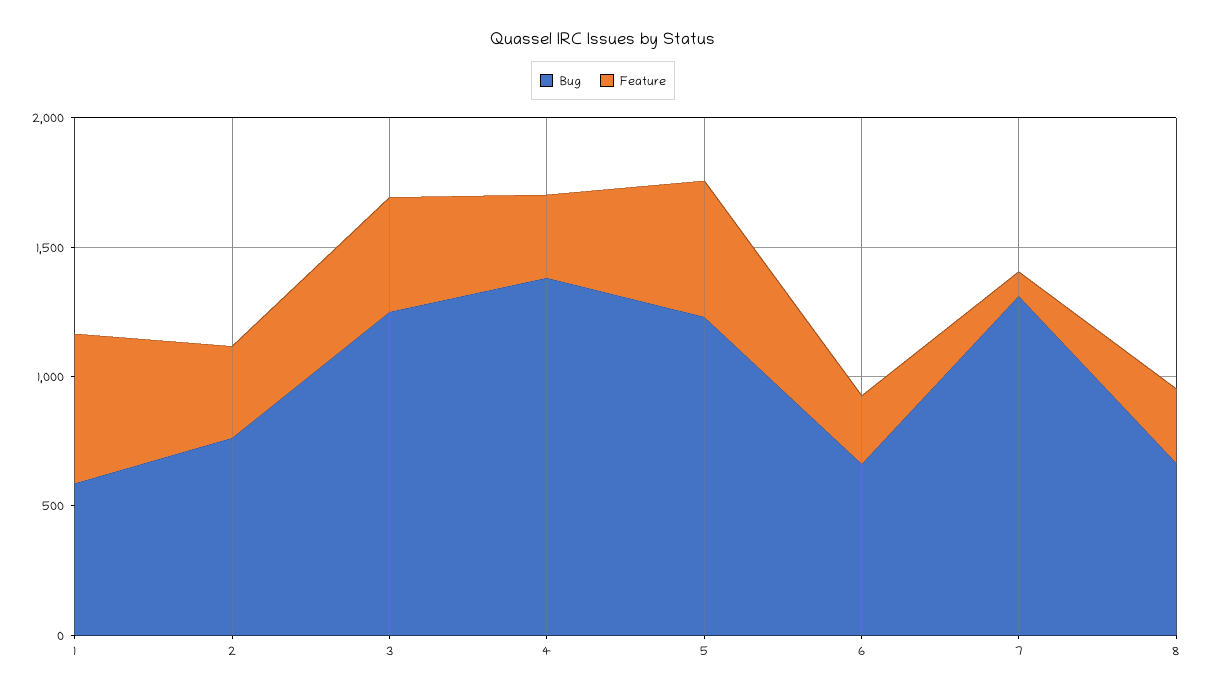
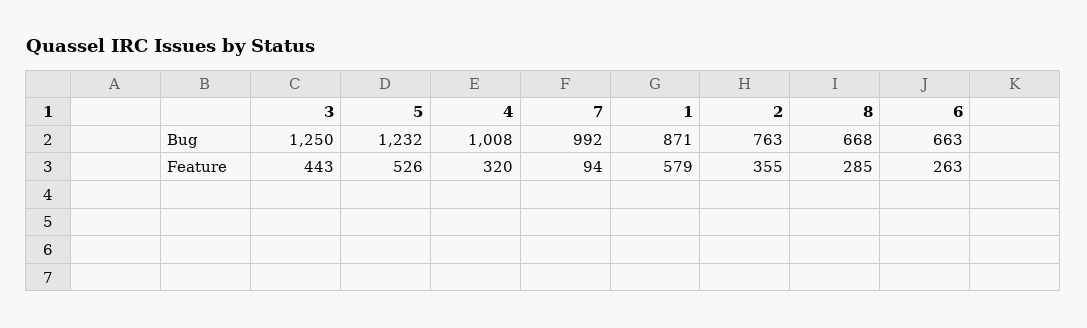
  {
    "Bug": {
-     "1": 600,
+     "1": 871,
      "2": 763,
      "3": 1250,
-     "4": 1400,
+     "4": 1008,
      "5": 1232,
      "6": 663,
-     "7": 1300,
+     "7": 992,
      "8": 668
    },
    "Feature": {
      "1": 579,
      "2": 355,
      "3": 443,
      "4": 320,
      "5": 526,
      "6": 263,
      "7": 94,
      "8": 285
    }
  }

